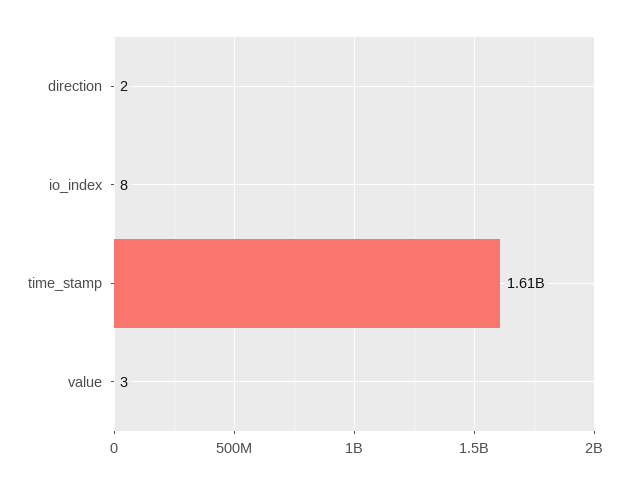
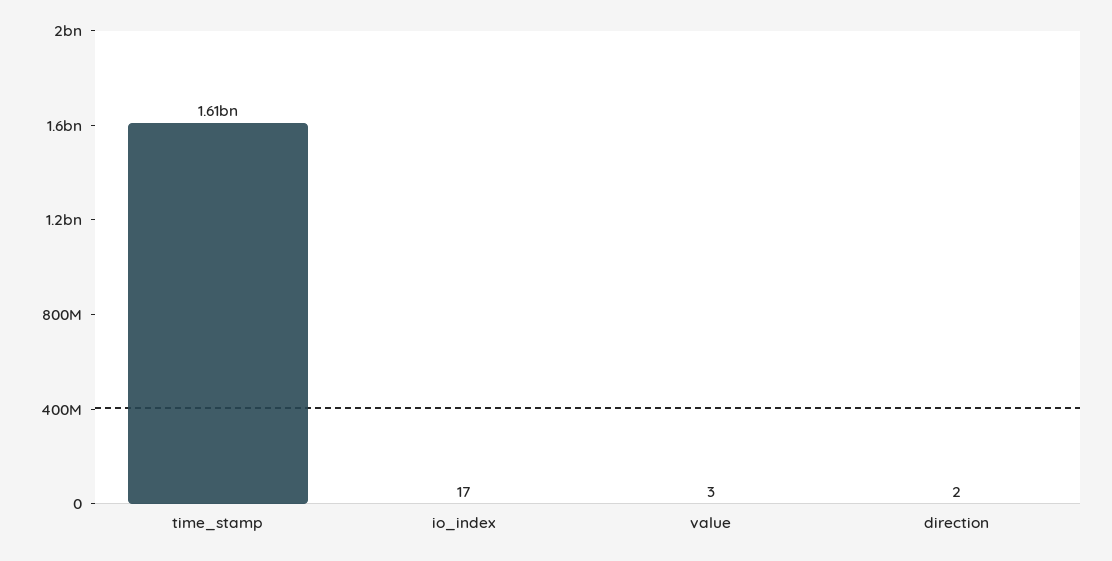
  {
    "direction": 2,
-   "io_index": 8,
+   "io_index": 17,
    "time_stamp": 1610000000,
    "value": 3
  }

